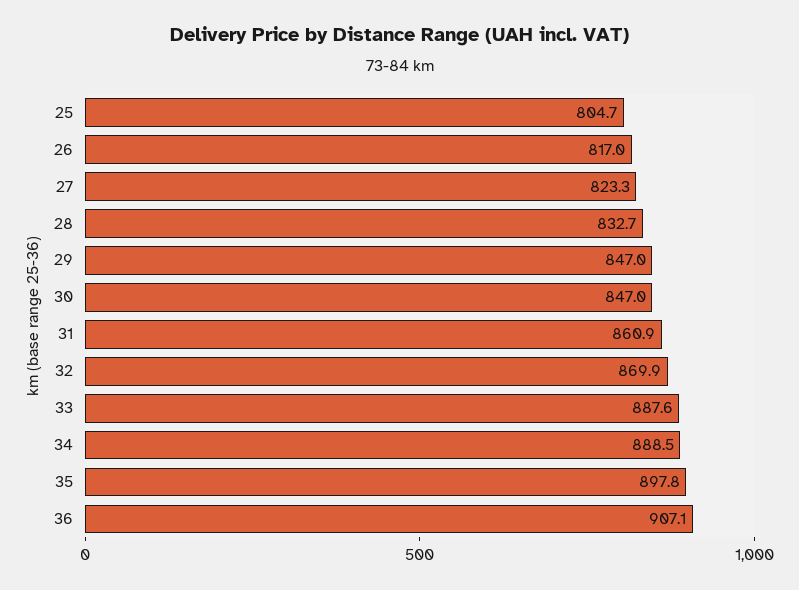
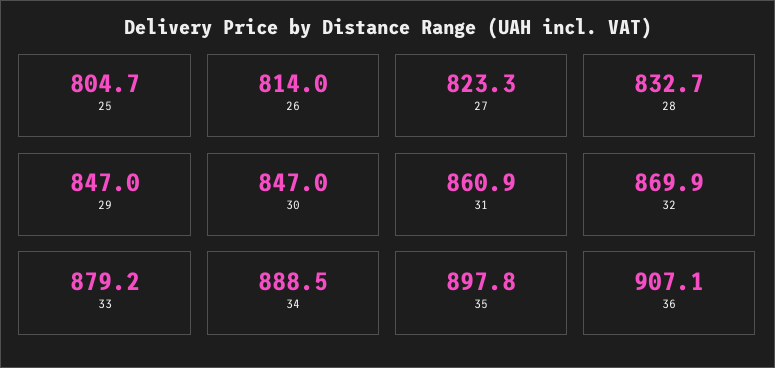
  {
    "25": 804.7,
-   "26": 817,
+   "26": 814,
    "27": 823.3,
    "28": 832.7,
    "29": 847,
    "30": 847,
    "31": 860.9,
    "32": 869.9,
-   "33": 887.6,
+   "33": 879.2,
    "34": 888.5,
    "35": 897.8,
    "36": 907.1
  }

